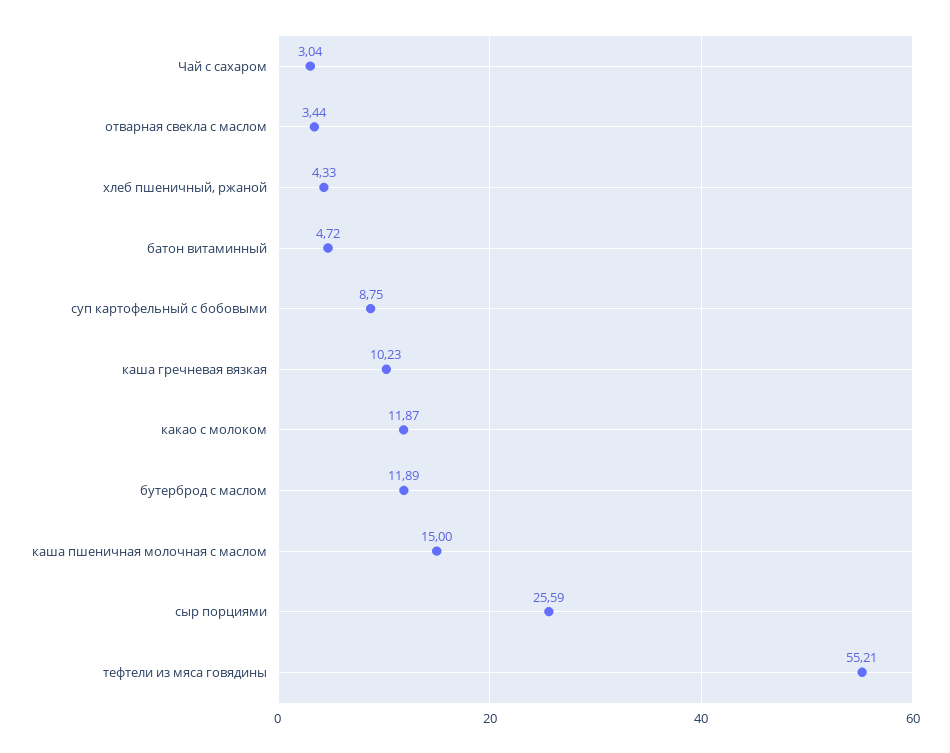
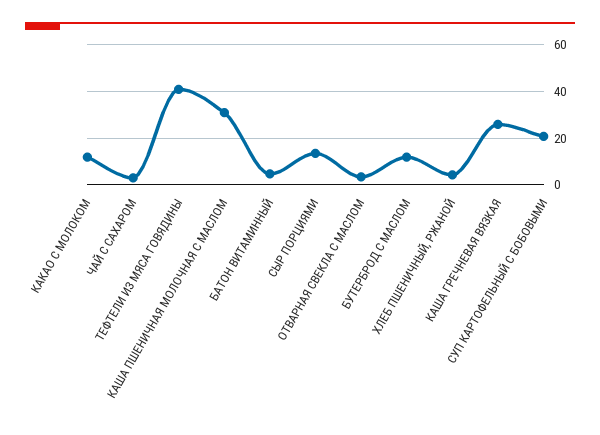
  {
    "Чай с сахаром": 3.04,
    "отварная свекла с маслом": 3.44,
    "хлеб пшеничный, ржаной": 4.33,
    "батон витаминный": 4.72,
-   "суп картофельный с бобовыми": 8.75,
+   "суп картофельный с бобовыми": 20,
-   "каша гречневая вязкая": 10.23,
+   "каша гречневая вязкая": 25,
    "какао с молоком": 11.87,
    "бутерброд с маслом": 11.89,
-   "каша пшеничная молочная с маслом": 15,
+   "каша пшеничная молочная с маслом": 30,
-   "сыр порциями": 25.59,
+   "сыр порциями": 15,
-   "тефтели из мяса говядины": 55.21
+   "тефтели из мяса говядины": 40
  }

